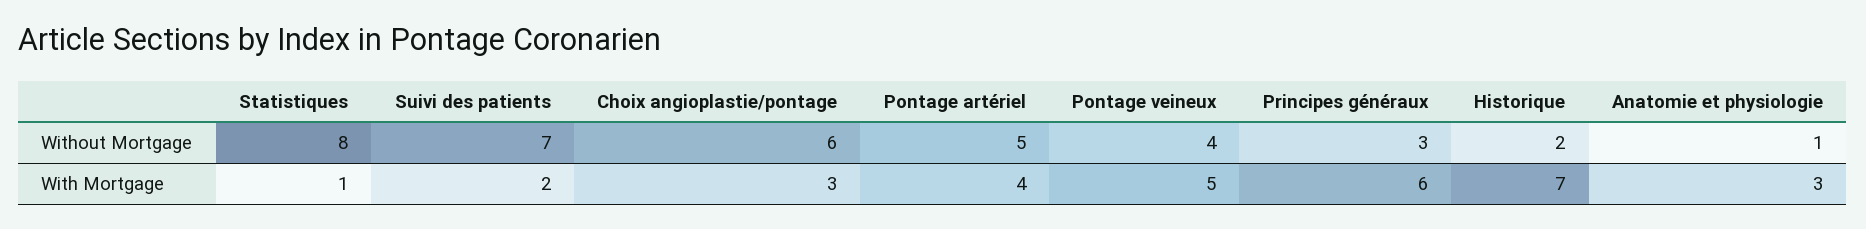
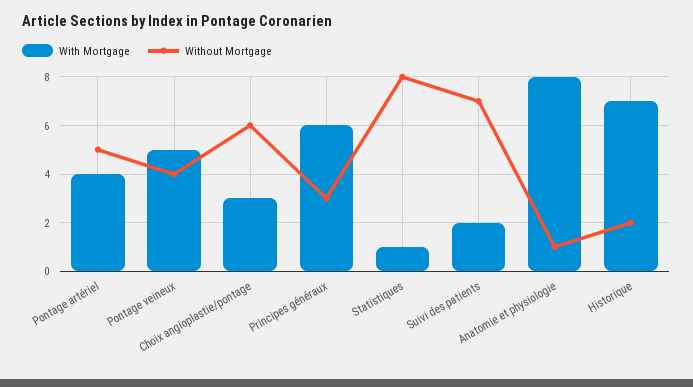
  {
    "Without Mortgage": {
      "Statistiques": 8,
      "Suivi des patients": 7,
      "Choix angioplastie/pontage": 6,
      "Pontage artériel": 5,
      "Pontage veineux": 4,
      "Principes généraux": 3,
      "Historique": 2,
      "Anatomie et physiologie": 1
    },
    "With Mortgage": {
      "Statistiques": 1,
      "Suivi des patients": 2,
      "Choix angioplastie/pontage": 3,
      "Pontage artériel": 4,
      "Pontage veineux": 5,
      "Principes généraux": 6,
      "Historique": 7,
-     "Anatomie et physiologie": 3
+     "Anatomie et physiologie": 8
    }
  }

